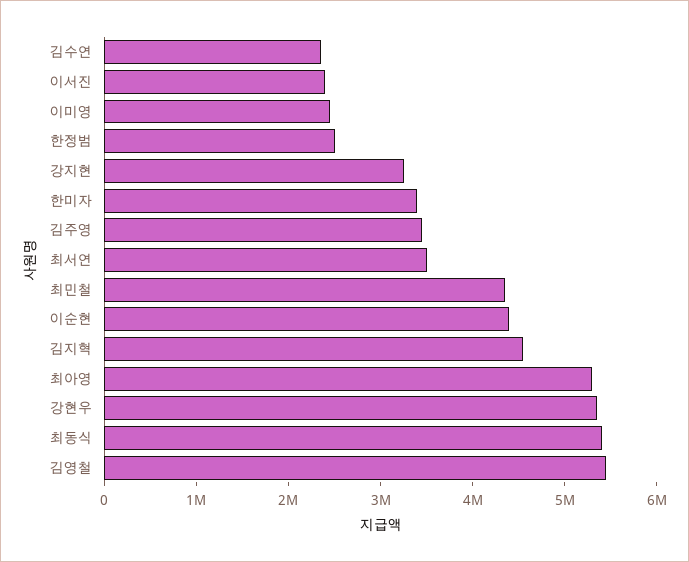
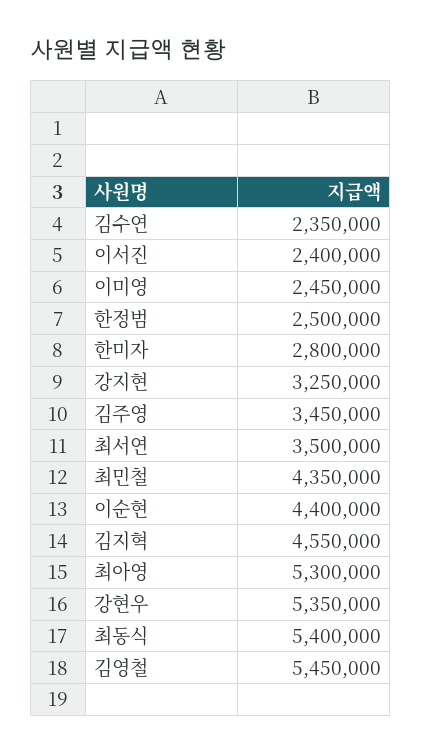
  {
    "김수연": 2350000,
    "이서진": 2400000,
    "이미영": 2450000,
    "한정범": 2500000,
    "강지현": 3250000,
-   "한미자": 3400000,
+   "한미자": 2800000,
    "김주영": 3450000,
    "최서연": 3500000,
    "최민철": 4350000,
    "이순현": 4400000,
    "김지혁": 4550000,
    "최아영": 5300000,
    "강현우": 5350000,
    "최동식": 5400000,
    "김영철": 5450000
  }

